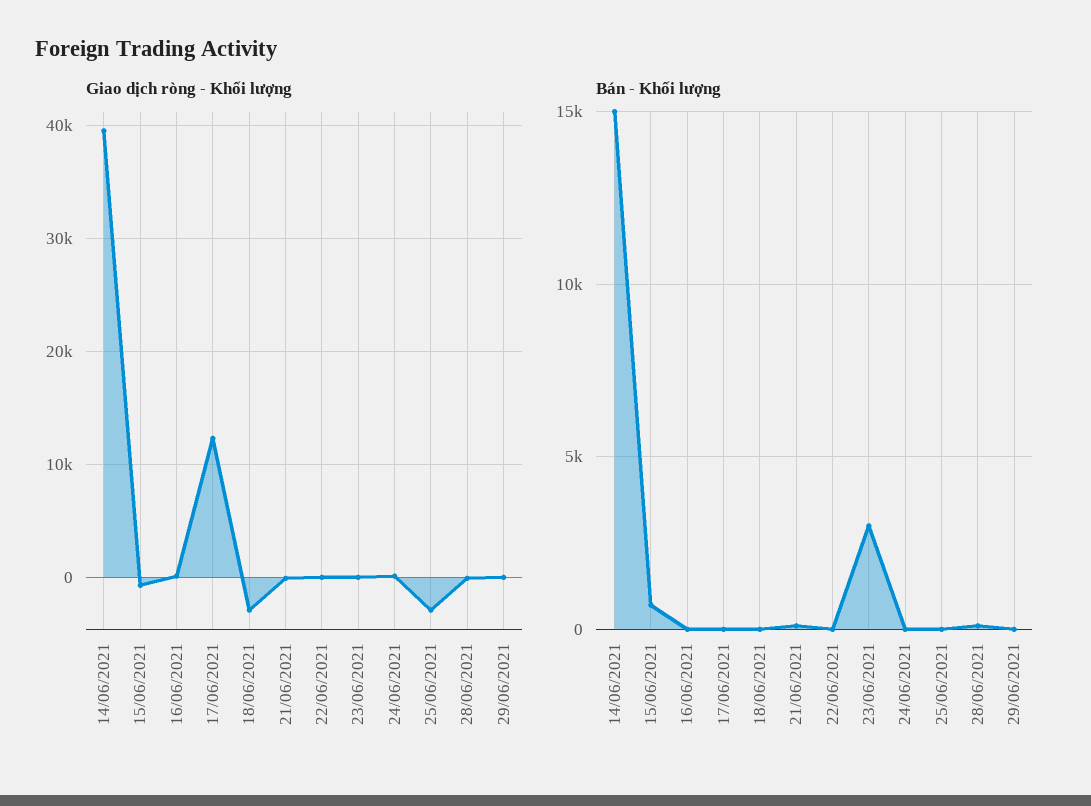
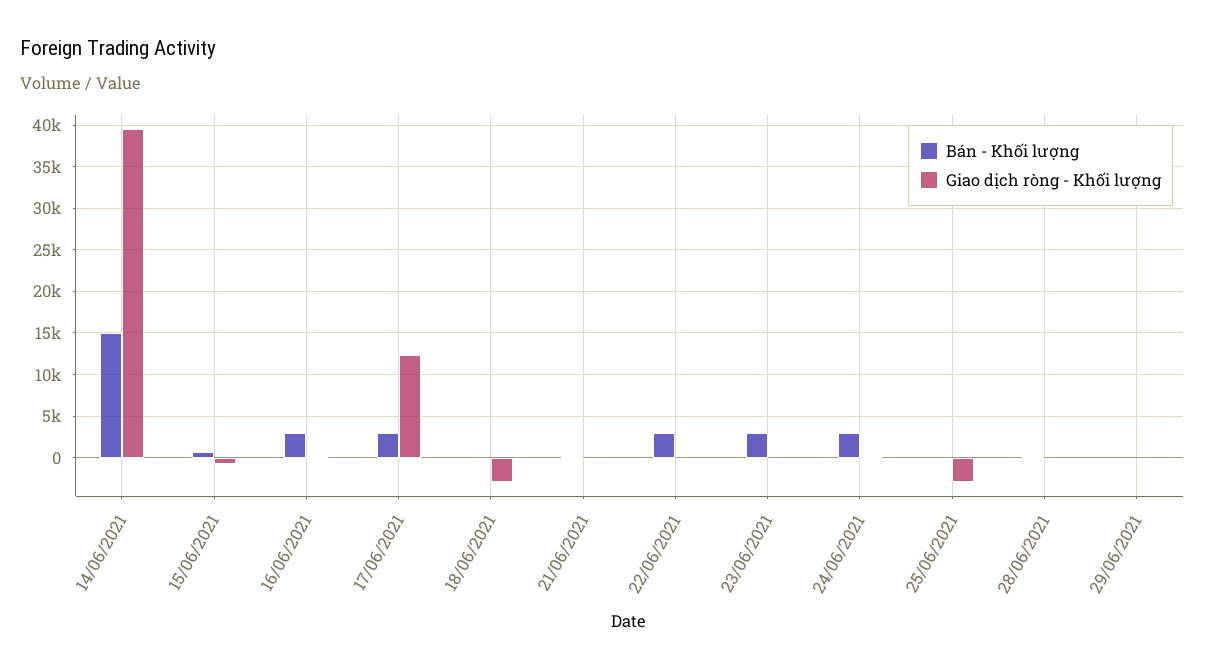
  {
    "Giao dịch ròng - Khối lượng": {
      "14/06/2021": 40000,
      "15/06/2021": -1000,
      "16/06/2021": 0,
      "17/06/2021": 12000,
      "18/06/2021": -3000,
      "21/06/2021": 0,
      "22/06/2021": 0,
      "23/06/2021": 0,
      "24/06/2021": 0,
      "25/06/2021": -3000,
      "28/06/2021": 0,
      "29/06/2021": 0
    },
    "Bán - Khối lượng": {
      "14/06/2021": 15000,
      "15/06/2021": 500,
-     "16/06/2021": 0,
+     "16/06/2021": 3000,
-     "17/06/2021": 0,
+     "17/06/2021": 3000,
      "18/06/2021": 0,
      "21/06/2021": 0,
-     "22/06/2021": 0,
+     "22/06/2021": 3000,
      "23/06/2021": 3000,
-     "24/06/2021": 0,
+     "24/06/2021": 3000,
      "25/06/2021": 0,
      "28/06/2021": 0,
      "29/06/2021": 0
    }
  }

